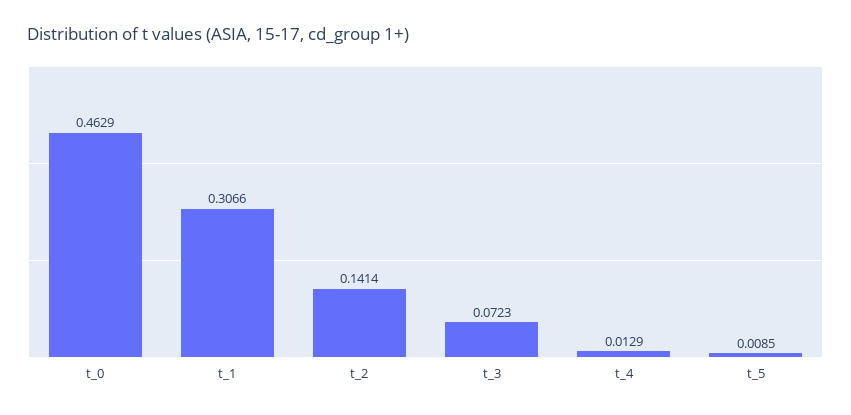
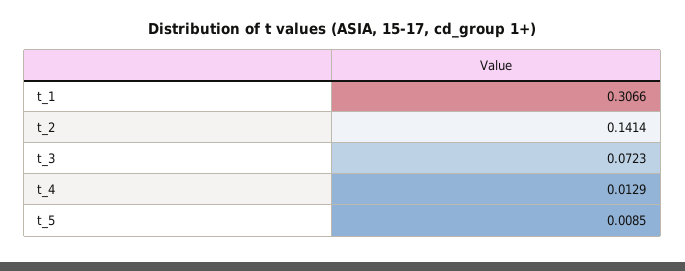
  {
-   "t_0": 0.4629,
    "t_1": 0.3066,
    "t_2": 0.1414,
    "t_3": 0.0723,
    "t_4": 0.0129,
    "t_5": 0.0085
  }

